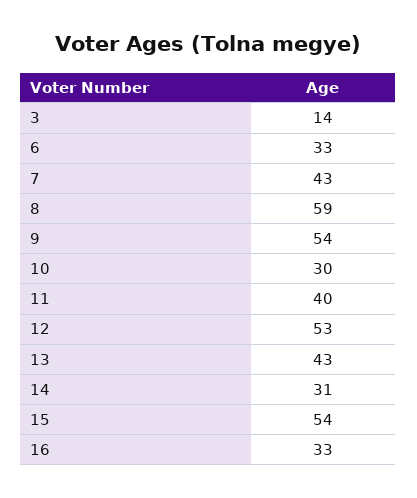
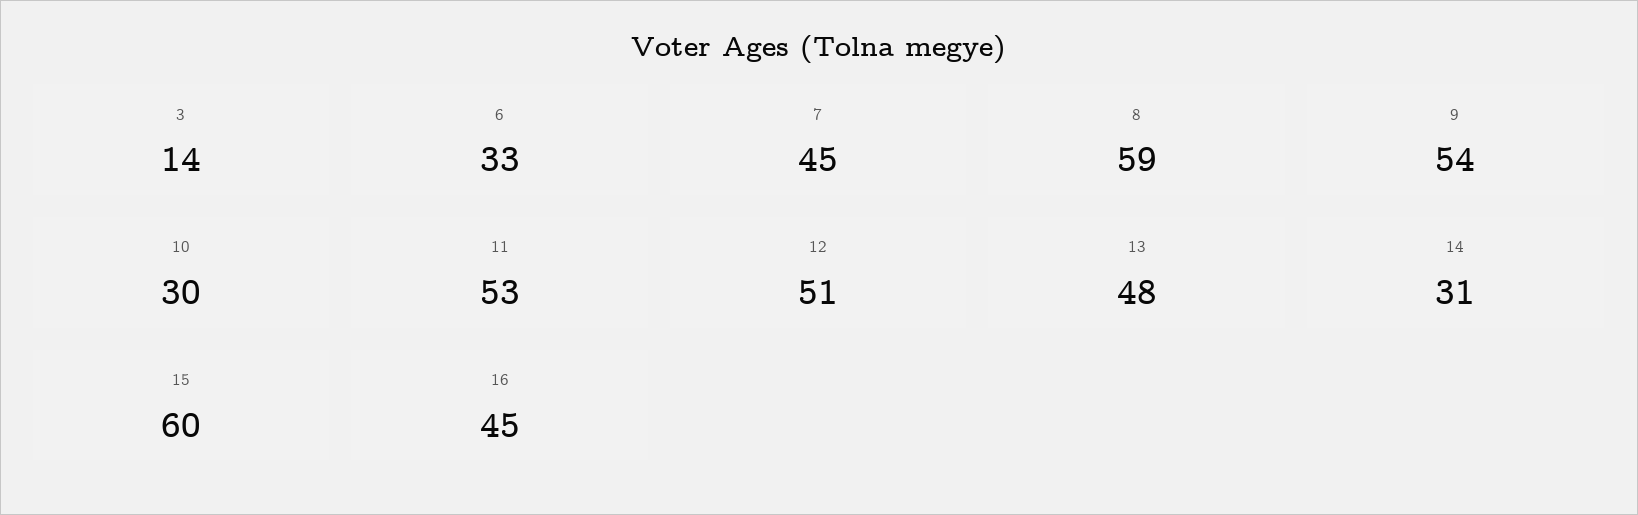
  {
    "3": 14,
    "6": 33,
-   "7": 43,
+   "7": 45,
    "8": 59,
    "9": 54,
    "10": 30,
-   "11": 40,
+   "11": 53,
-   "12": 53,
+   "12": 51,
-   "13": 43,
+   "13": 48,
    "14": 31,
-   "15": 54,
+   "15": 60,
-   "16": 33
+   "16": 45
  }

